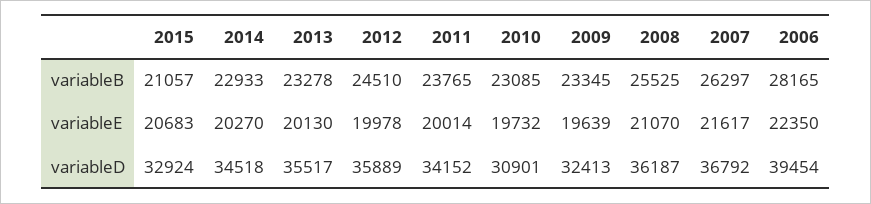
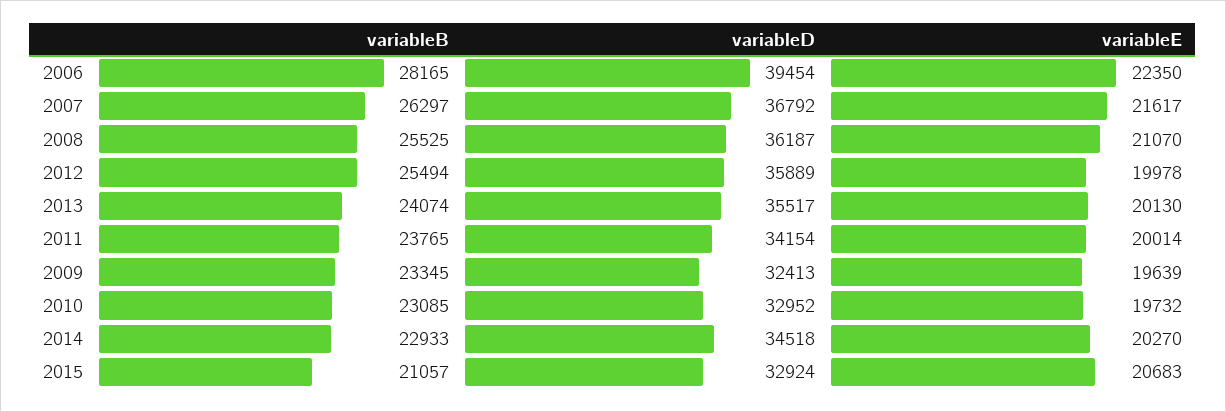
  {
    "2015": {
      "variableB": 21057,
      "variableE": 20683,
      "variableD": 32924
    },
    "2014": {
      "variableB": 22933,
      "variableE": 20270,
      "variableD": 34518
    },
    "2013": {
-     "variableB": 23278,
+     "variableB": 24074,
      "variableE": 20130,
      "variableD": 35517
    },
    "2012": {
-     "variableB": 24510,
+     "variableB": 25494,
      "variableE": 19978,
      "variableD": 35889
    },
    "2011": {
      "variableB": 23765,
      "variableE": 20014,
-     "variableD": 34152
+     "variableD": 34154
    },
    "2010": {
      "variableB": 23085,
      "variableE": 19732,
-     "variableD": 30901
+     "variableD": 32952
    },
    "2009": {
      "variableB": 23345,
      "variableE": 19639,
      "variableD": 32413
    },
    "2008": {
      "variableB": 25525,
      "variableE": 21070,
      "variableD": 36187
    },
    "2007": {
      "variableB": 26297,
      "variableE": 21617,
      "variableD": 36792
    },
    "2006": {
      "variableB": 28165,
      "variableE": 22350,
      "variableD": 39454
    }
  }

